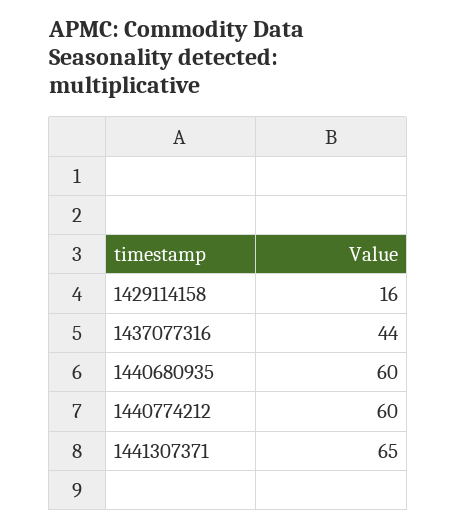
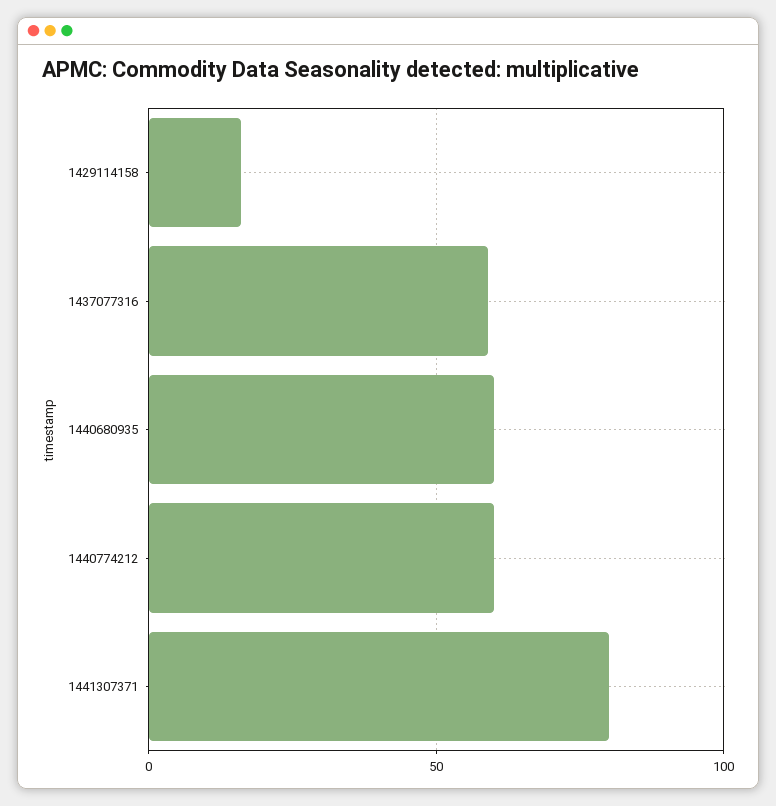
  {
    "1429114158": 16,
-   "1437077316": 44,
+   "1437077316": 60,
    "1440680935": 60,
    "1440774212": 60,
-   "1441307371": 65
+   "1441307371": 80
  }

